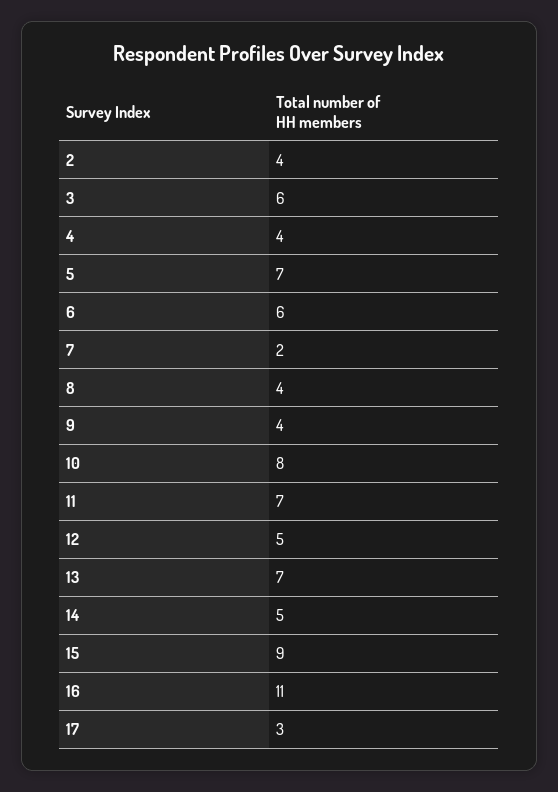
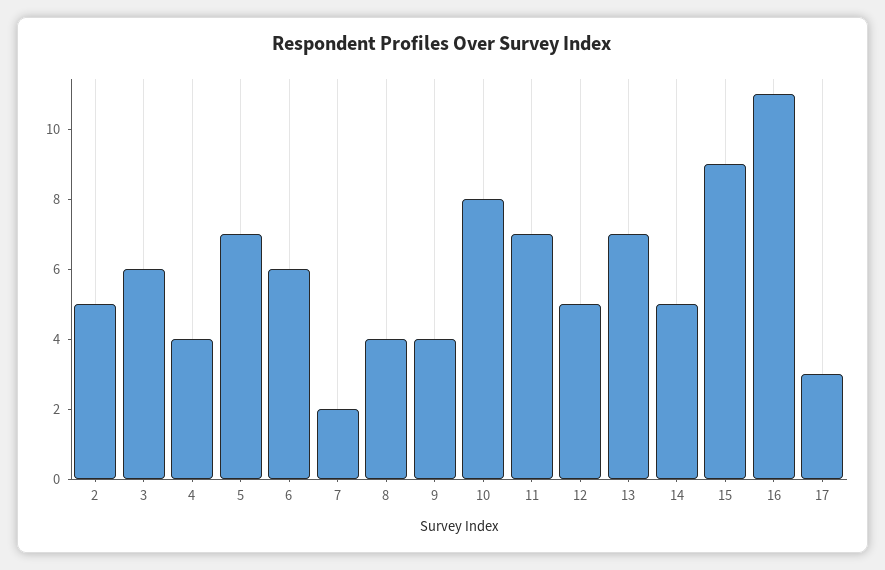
  {
-   "2": 4,
+   "2": 5,
    "3": 6,
    "4": 4,
    "5": 7,
    "6": 6,
    "7": 2,
    "8": 4,
    "9": 4,
    "10": 8,
    "11": 7,
    "12": 5,
    "13": 7,
    "14": 5,
    "15": 9,
    "16": 11,
    "17": 3
  }

